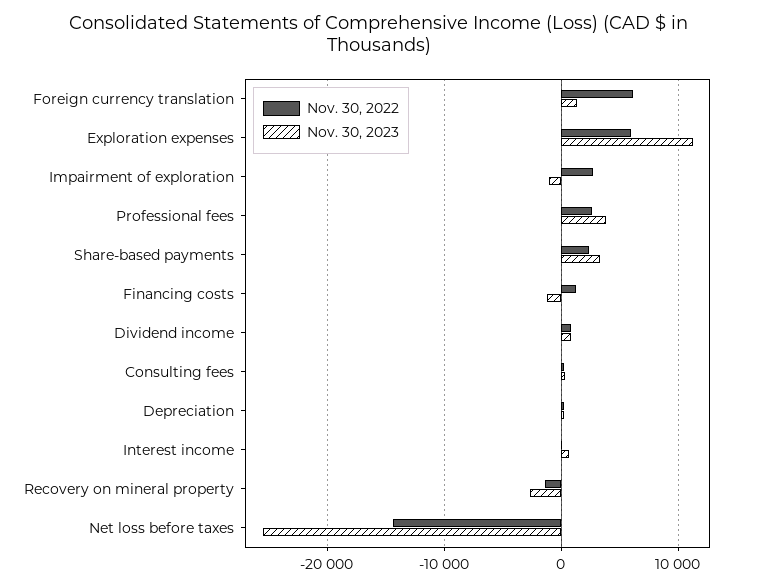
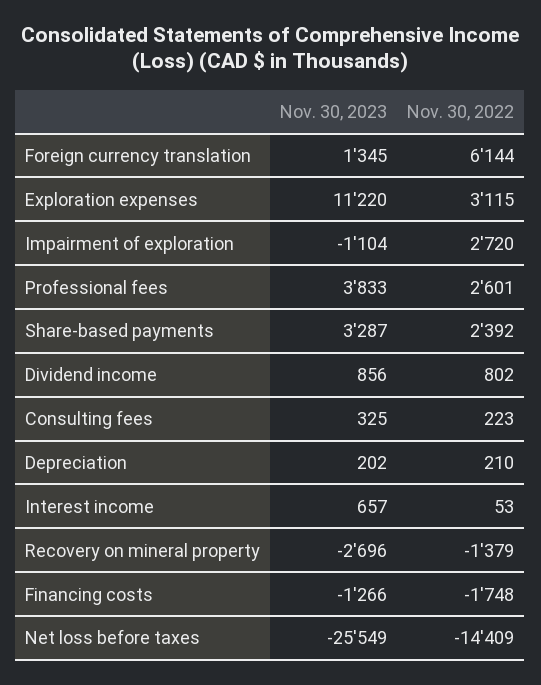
  {
    "Nov. 30, 2022": {
      "Foreign currency translation": 6144,
-     "Exploration expenses": 6000,
+     "Exploration expenses": 3115,
      "Impairment of exploration": 2720,
      "Professional fees": 2601,
      "Share-based payments": 2392,
-     "Financing costs": 1000,
+     "Financing costs": -1748,
      "Dividend income": 802,
      "Consulting fees": 223,
      "Depreciation": 210,
      "Interest income": 53,
      "Recovery on mineral property": -1379,
      "Net loss before taxes": -14409
    },
    "Nov. 30, 2023": {
      "Foreign currency translation": 1345,
      "Exploration expenses": 11220,
      "Impairment of exploration": -1104,
      "Professional fees": 3833,
      "Share-based payments": 3287,
      "Financing costs": -1266,
      "Dividend income": 856,
      "Consulting fees": 325,
      "Depreciation": 202,
      "Interest income": 657,
      "Recovery on mineral property": -2696,
      "Net loss before taxes": -25549
    }
  }

